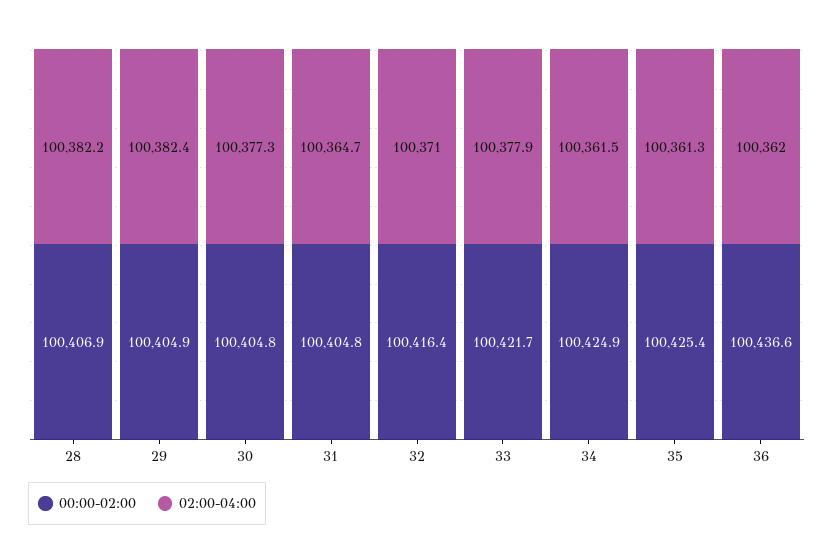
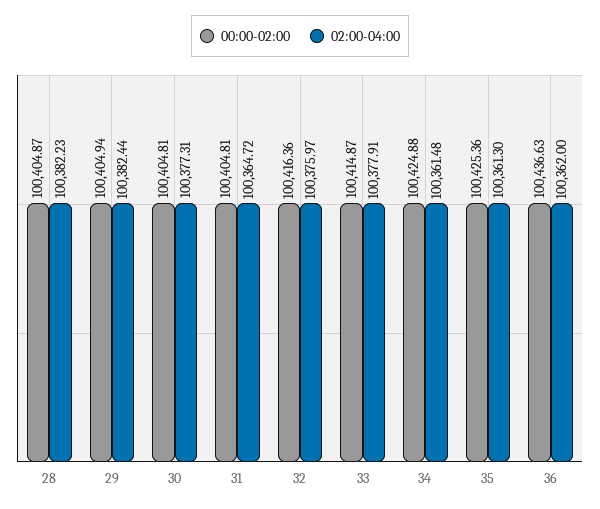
  {
    "00:00-02:00": {
-     "28": 100406.9,
+     "28": 100404.87,
      "29": 100404.94,
      "30": 100404.81,
      "31": 100404.81,
      "32": 100416.36,
-     "33": 100421.7,
+     "33": 100414.87,
      "34": 100424.88,
      "35": 100425.36,
      "36": 100436.63
    },
    "02:00-04:00": {
      "28": 100382.23,
      "29": 100382.44,
      "30": 100377.31,
      "31": 100364.72,
-     "32": 100371,
+     "32": 100375.97,
      "33": 100377.91,
      "34": 100361.48,
      "35": 100361.3,
      "36": 100362
    }
  }

